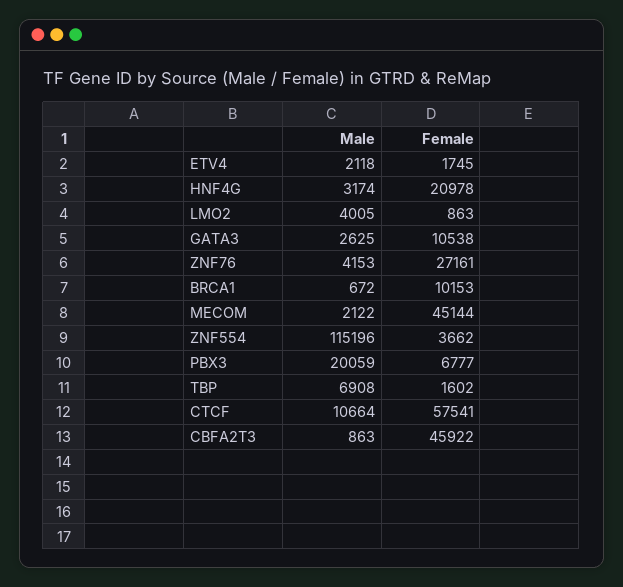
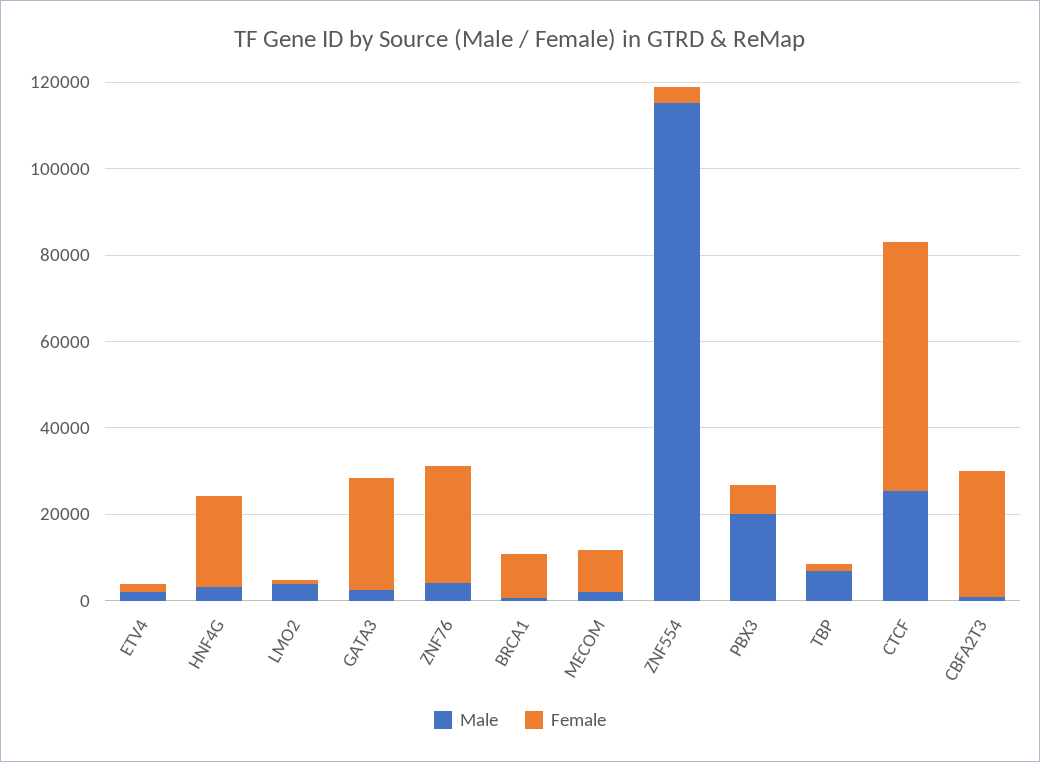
  {
    "Male": {
      "ETV4": 2118,
      "HNF4G": 3174,
      "LMO2": 4005,
      "GATA3": 2625,
      "ZNF76": 4153,
      "BRCA1": 672,
      "MECOM": 2122,
      "ZNF554": 115196,
      "PBX3": 20059,
      "TBP": 6908,
-     "CTCF": 10664,
+     "CTCF": 25000,
      "CBFA2T3": 863
    },
    "Female": {
      "ETV4": 1745,
      "HNF4G": 20978,
      "LMO2": 863,
-     "GATA3": 10538,
+     "GATA3": 25000,
      "ZNF76": 27161,
      "BRCA1": 10153,
-     "MECOM": 45144,
+     "MECOM": 10000,
      "ZNF554": 3662,
      "PBX3": 6777,
      "TBP": 1602,
      "CTCF": 57541,
-     "CBFA2T3": 45922
+     "CBFA2T3": 30000
    }
  }

